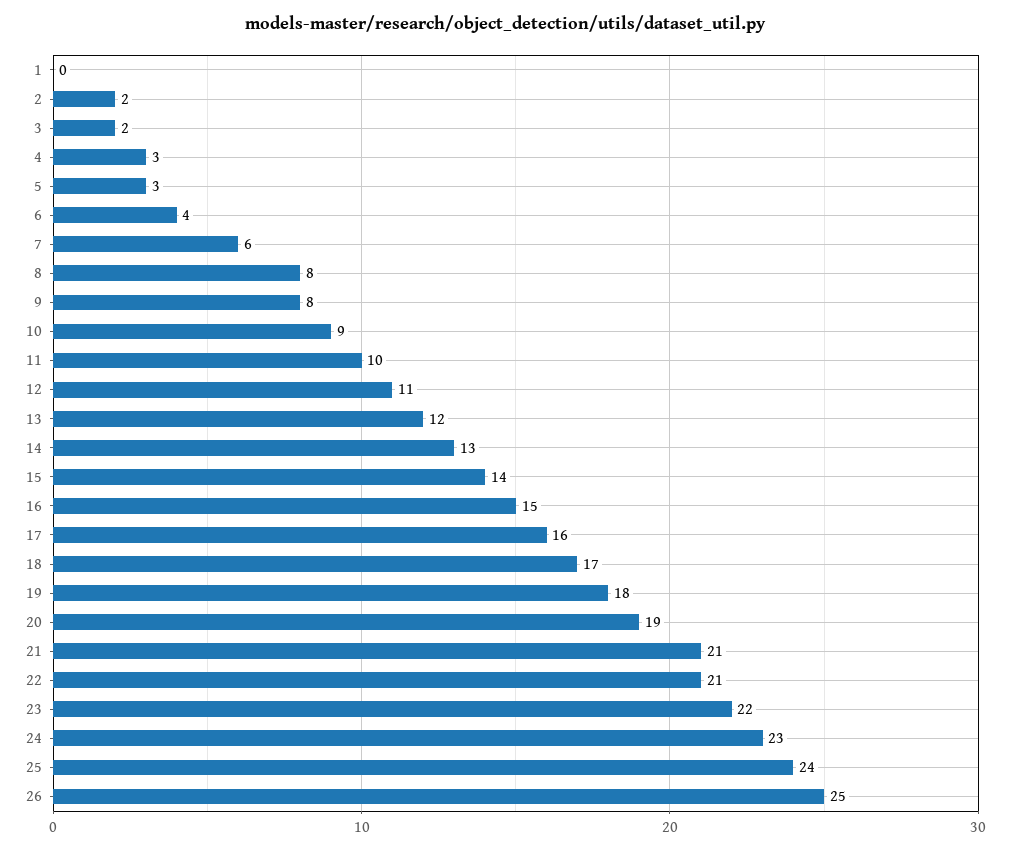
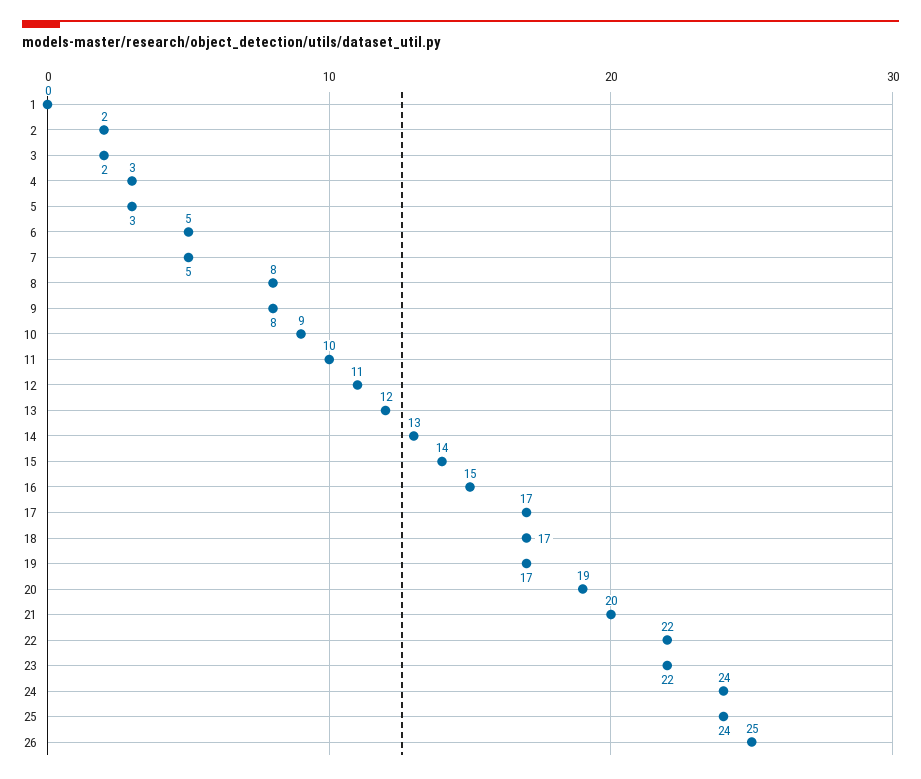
  {
    "1": 0,
    "2": 2,
    "3": 2,
    "4": 3,
    "5": 3,
-   "6": 4,
+   "6": 5,
-   "7": 6,
+   "7": 5,
    "8": 8,
    "9": 8,
    "10": 9,
    "11": 10,
    "12": 11,
    "13": 12,
    "14": 13,
    "15": 14,
    "16": 15,
-   "17": 16,
+   "17": 17,
    "18": 17,
-   "19": 18,
+   "19": 17,
    "20": 19,
-   "21": 21,
+   "21": 20,
-   "22": 21,
+   "22": 22,
    "23": 22,
-   "24": 23,
+   "24": 24,
    "25": 24,
    "26": 25
  }

